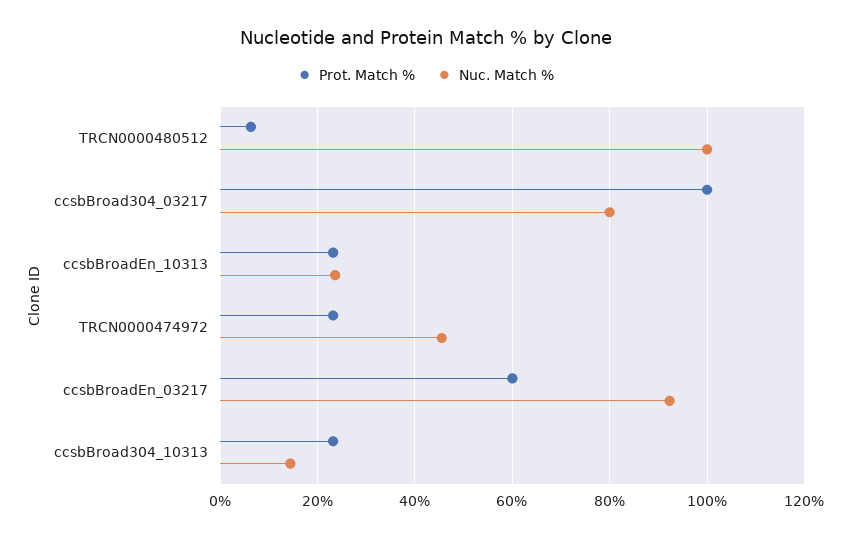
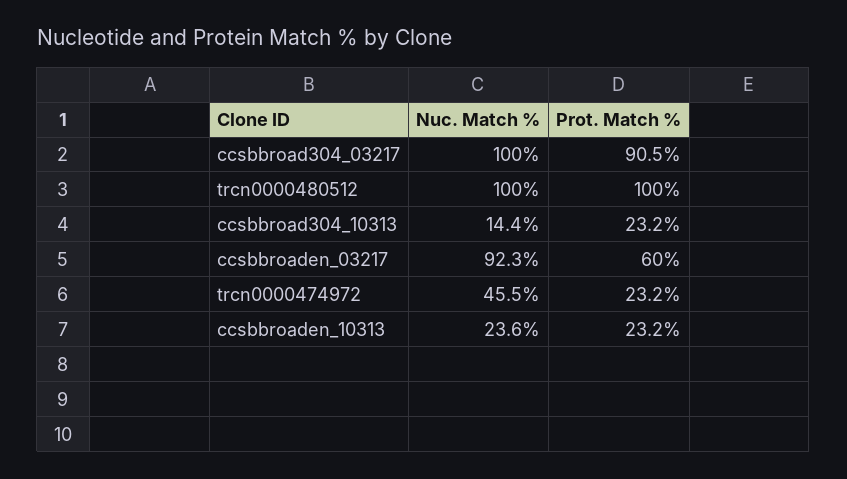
  {
    "Prot. Match %": {
-     "TRCN0000480512": 6,
+     "TRCN0000480512": 100,
-     "ccsbBroad304_03217": 100,
+     "ccsbBroad304_03217": 90.5,
      "ccsbBroadEn_10313": 23.2,
      "TRCN0000474972": 23.2,
      "ccsbBroadEn_03217": 60,
      "ccsbBroad304_10313": 23.2
    },
    "Nuc. Match %": {
      "TRCN0000480512": 100,
-     "ccsbBroad304_03217": 80,
+     "ccsbBroad304_03217": 100,
      "ccsbBroadEn_10313": 23.6,
      "TRCN0000474972": 45.5,
      "ccsbBroadEn_03217": 92.3,
      "ccsbBroad304_10313": 14.4
    }
  }

